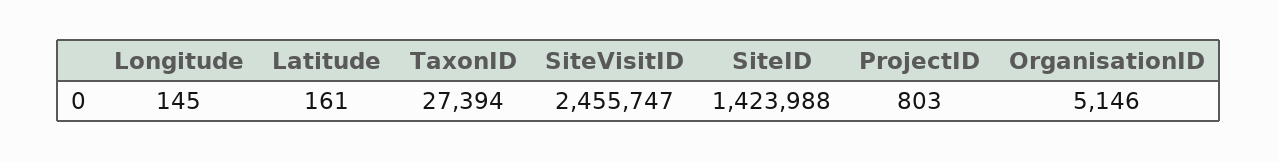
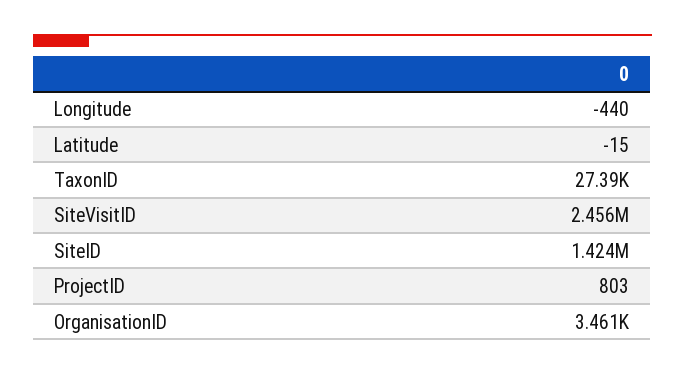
  {
-   "Longitude": 145,
+   "Longitude": -440,
-   "Latitude": 161,
+   "Latitude": -15,
    "TaxonID": 27394,
    "SiteVisitID": 2455747,
    "SiteID": 1423988,
    "ProjectID": 803,
-   "OrganisationID": 5146
+   "OrganisationID": 3461
  }

